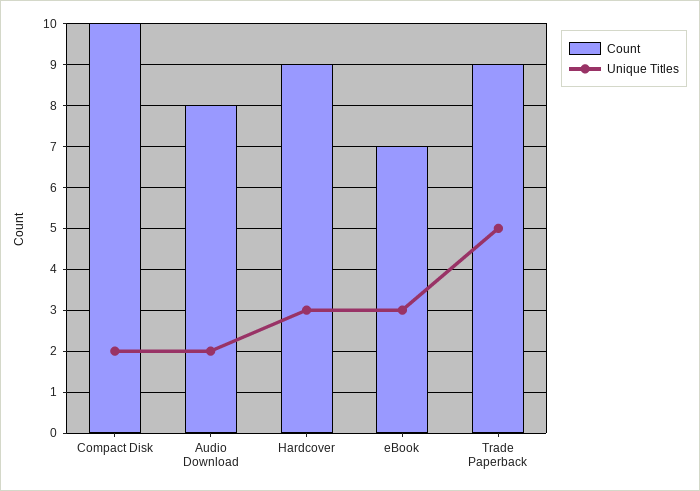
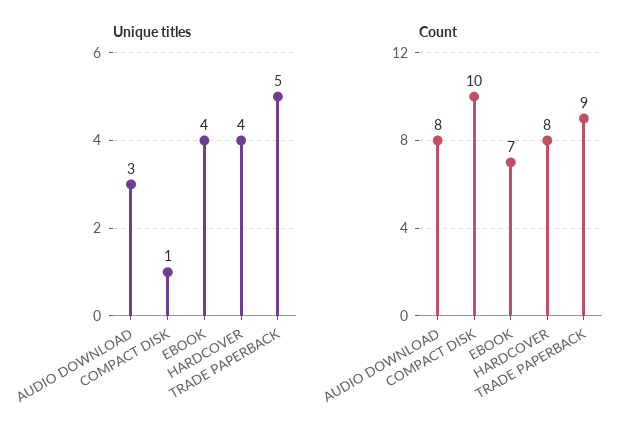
  {
    "Count": {
      "Compact Disk": 10,
      "Audio Download": 8,
-     "Hardcover": 9,
+     "Hardcover": 8,
      "eBook": 7,
      "Trade Paperback": 9
    },
    "Unique Titles": {
-     "Compact Disk": 2,
+     "Compact Disk": 1,
-     "Audio Download": 2,
+     "Audio Download": 3,
-     "Hardcover": 3,
+     "Hardcover": 4,
-     "eBook": 3,
+     "eBook": 4,
      "Trade Paperback": 5
    }
  }

